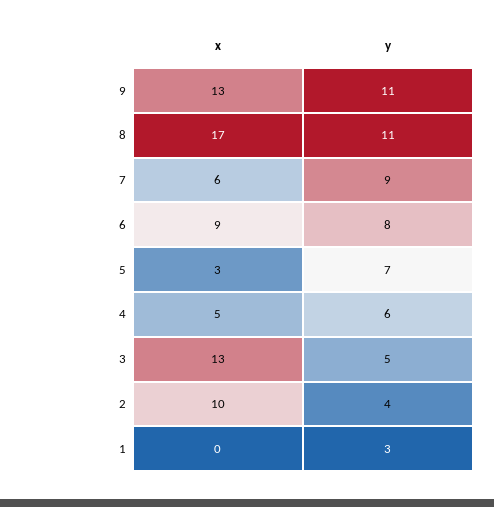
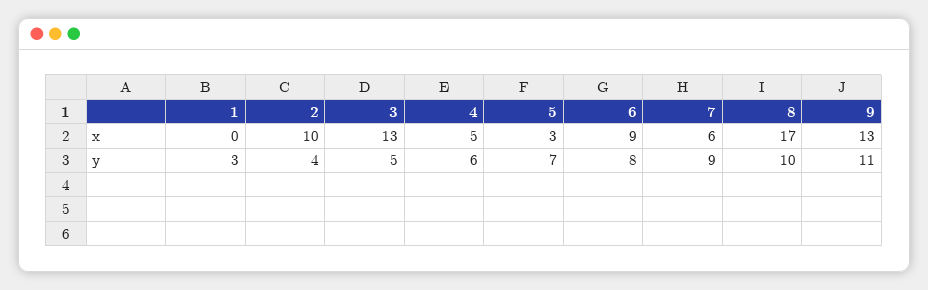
  {
    "x": {
      "9": 13,
      "8": 17,
      "7": 6,
      "6": 9,
      "5": 3,
      "4": 5,
      "3": 13,
      "2": 10,
      "1": 0
    },
    "y": {
      "9": 11,
-     "8": 11,
+     "8": 10,
      "7": 9,
      "6": 8,
      "5": 7,
      "4": 6,
      "3": 5,
      "2": 4,
      "1": 3
    }
  }

